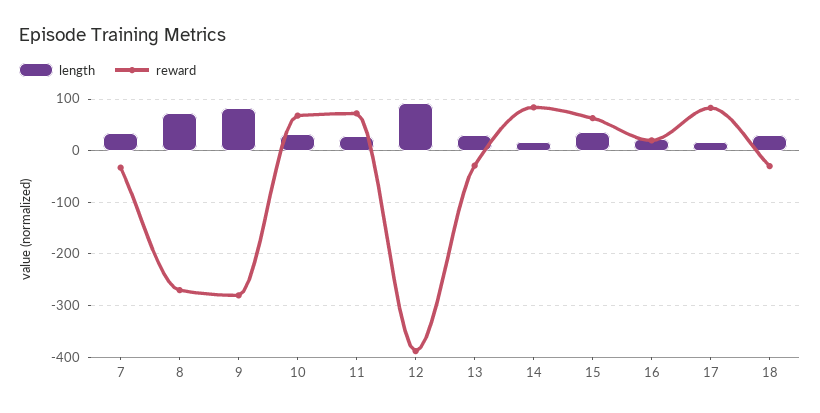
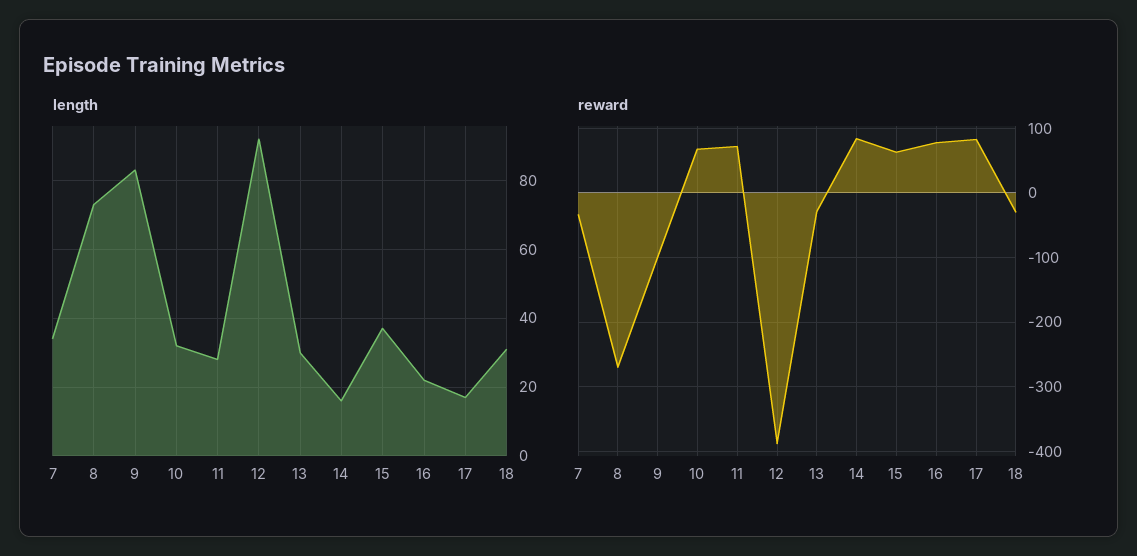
  {
    "length": {
      "7": 35,
      "8": 75,
      "9": 85,
      "10": 30,
      "11": 30,
      "12": 90,
      "13": 30,
      "14": 15,
      "15": 35,
      "16": 20,
      "17": 15,
      "18": 30
    },
    "reward": {
      "7": -30,
      "8": -270,
-     "9": -280,
+     "9": -100,
      "10": 70,
      "11": 70,
      "12": -390,
      "13": -30,
      "14": 80,
      "15": 60,
-     "16": 20,
+     "16": 80,
      "17": 80,
      "18": -30
    }
  }

